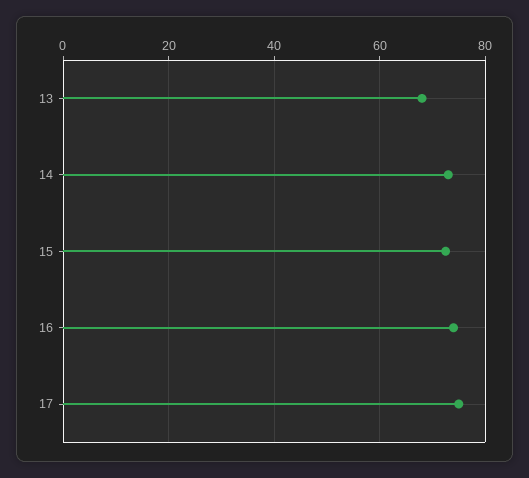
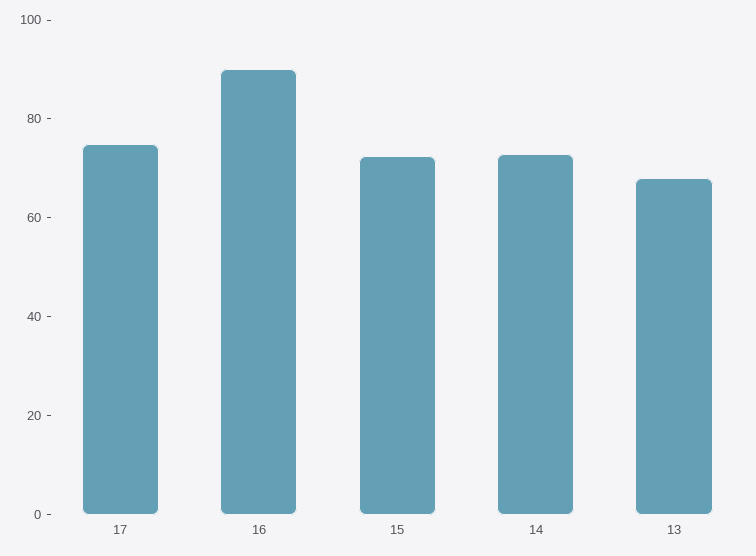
  {
    "13": 68,
    "14": 74,
    "15": 72,
-   "16": 74,
+   "16": 90,
    "17": 76
  }

